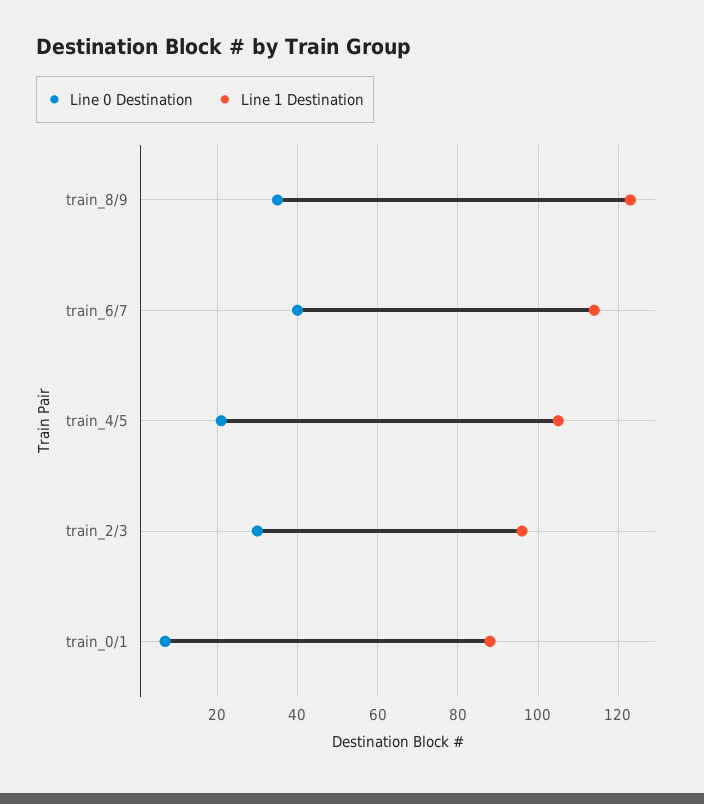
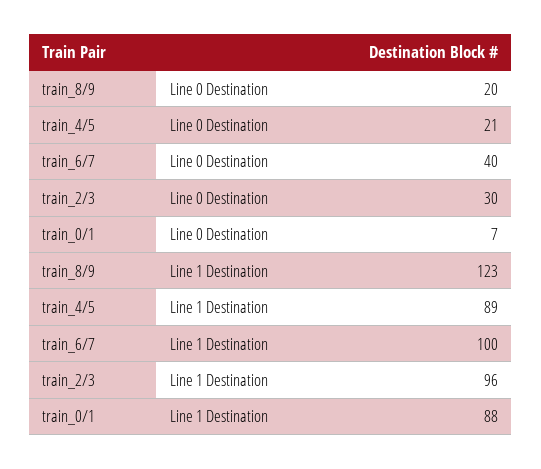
  {
    "Line 0 Destination": {
-     "train_8/9": 35,
+     "train_8/9": 20,
      "train_6/7": 40,
      "train_4/5": 21,
      "train_2/3": 30,
      "train_0/1": 7
    },
    "Line 1 Destination": {
      "train_8/9": 123,
-     "train_6/7": 115,
+     "train_6/7": 100,
-     "train_4/5": 105,
+     "train_4/5": 89,
      "train_2/3": 96,
      "train_0/1": 88
    }
  }

